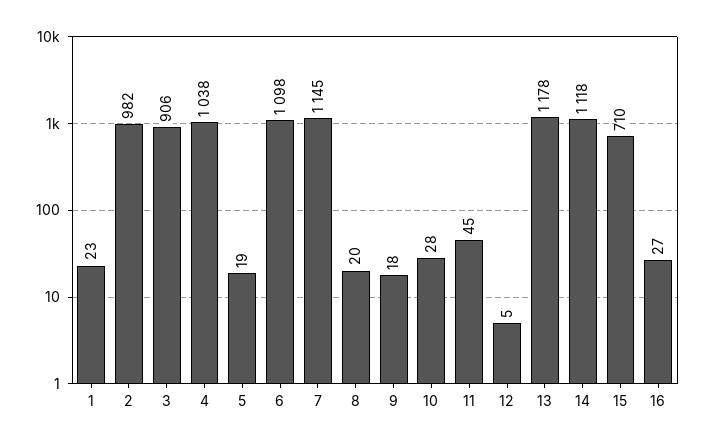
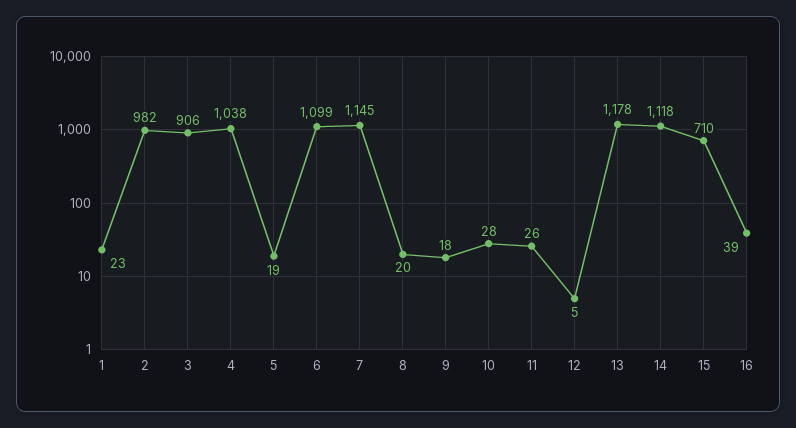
  {
    "1": 23,
    "2": 982,
    "3": 906,
    "4": 1038,
    "5": 19,
-   "6": 1098,
+   "6": 1099,
    "7": 1145,
    "8": 20,
    "9": 18,
    "10": 28,
-   "11": 45,
+   "11": 26,
    "12": 5,
    "13": 1178,
    "14": 1118,
    "15": 710,
-   "16": 27
+   "16": 39
  }

